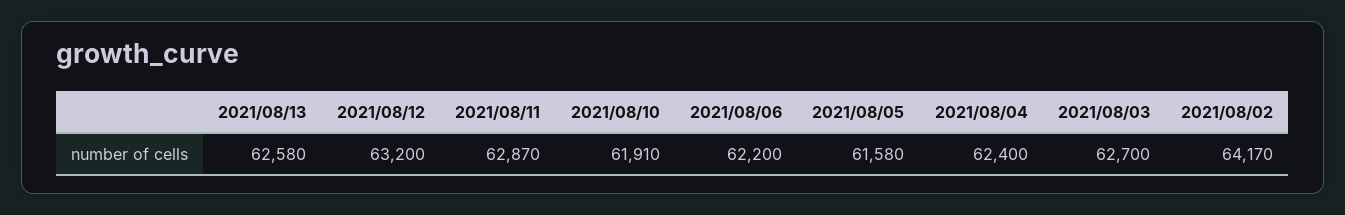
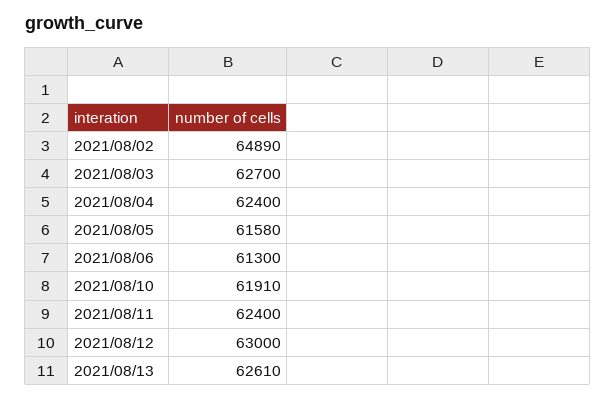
  {
-   "2021/08/13": 62580,
+   "2021/08/13": 62610,
-   "2021/08/12": 63200,
+   "2021/08/12": 63000,
-   "2021/08/11": 62870,
+   "2021/08/11": 62400,
    "2021/08/10": 61910,
-   "2021/08/06": 62200,
+   "2021/08/06": 61300,
    "2021/08/05": 61580,
    "2021/08/04": 62400,
    "2021/08/03": 62700,
-   "2021/08/02": 64170
+   "2021/08/02": 64890
  }

